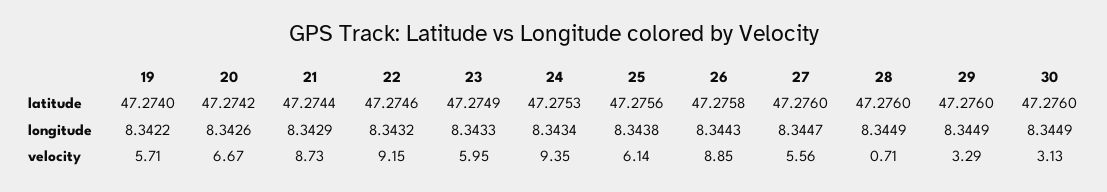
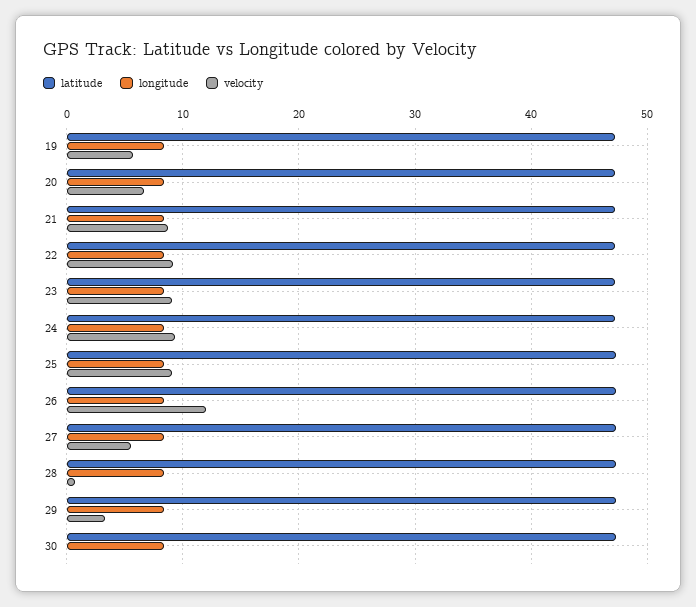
  {
    "latitude": {
      "19": 47.274,
      "20": 47.2742,
      "21": 47.2744,
      "22": 47.2746,
      "23": 47.2749,
      "24": 47.2753,
      "25": 47.2756,
      "26": 47.2758,
      "27": 47.276,
      "28": 47.276,
      "29": 47.276,
      "30": 47.276
    },
    "longitude": {
      "19": 8.3422,
      "20": 8.3426,
      "21": 8.3429,
      "22": 8.3432,
      "23": 8.3433,
      "24": 8.3434,
      "25": 8.3438,
      "26": 8.3443,
      "27": 8.3447,
      "28": 8.3449,
      "29": 8.3449,
      "30": 8.3449
    },
    "velocity": {
      "19": 5.71,
      "20": 6.67,
      "21": 8.73,
      "22": 9.15,
-     "23": 5.95,
+     "23": 9,
      "24": 9.35,
-     "25": 6.14,
+     "25": 9,
-     "26": 8.85,
+     "26": 12,
      "27": 5.56,
      "28": 0.71,
      "29": 3.29,
-     "30": 3.13
+     "30": 0
    }
  }

